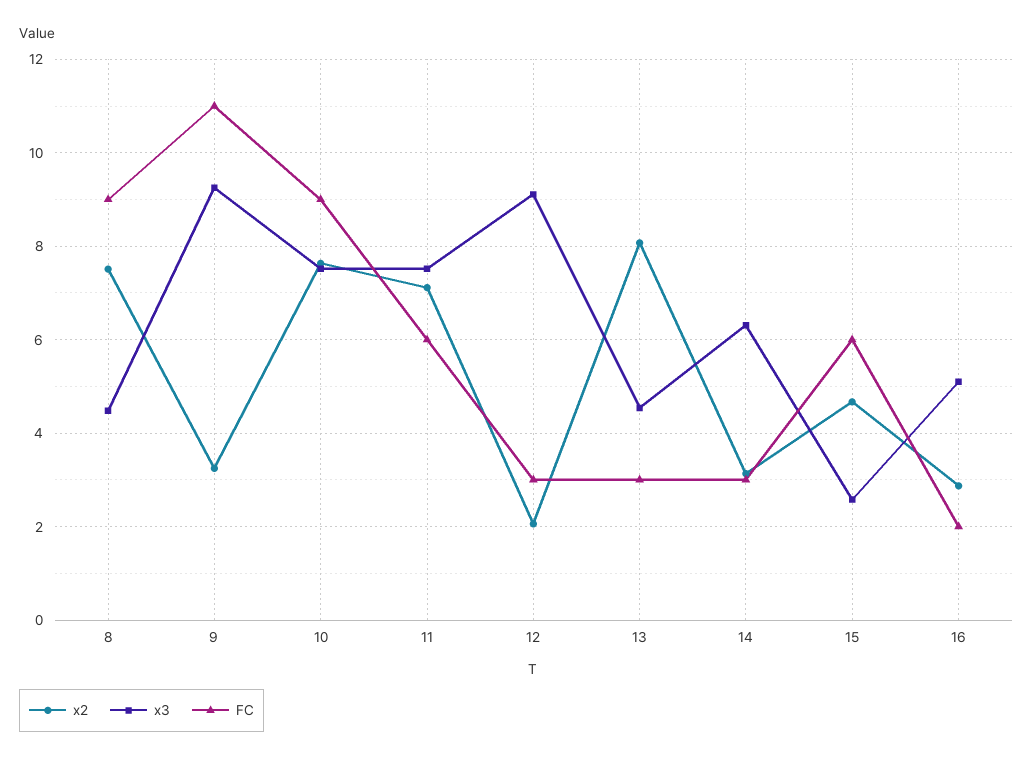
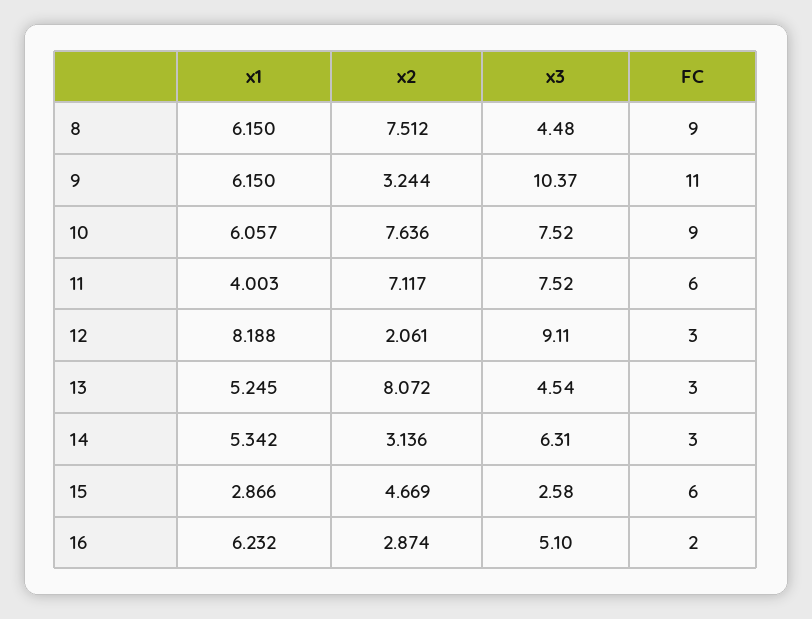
  {
    "x2": {
      "8": 7.512,
      "9": 3.244,
      "10": 7.636,
      "11": 7.117,
      "12": 2.061,
      "13": 8.072,
      "14": 3.136,
      "15": 4.669,
      "16": 2.874
    },
    "x3": {
      "8": 4.48,
-     "9": 9.2,
+     "9": 10.37,
      "10": 7.52,
      "11": 7.52,
      "12": 9.11,
      "13": 4.54,
      "14": 6.31,
      "15": 2.58,
      "16": 5.1
    },
    "FC": {
      "8": 9,
      "9": 11,
      "10": 9,
      "11": 6,
      "12": 3,
      "13": 3,
      "14": 3,
      "15": 6,
      "16": 2
-   }
+   },
+   "x1": {
+     "8": 6.15,
+     "9": 6.15,
+     "10": 6.057,
+     "11": 4.003,
+     "12": 8.188,
+     "13": 5.245,
+     "14": 5.342,
+     "15": 2.866,
+     "16": 6.232
+   }
  }

